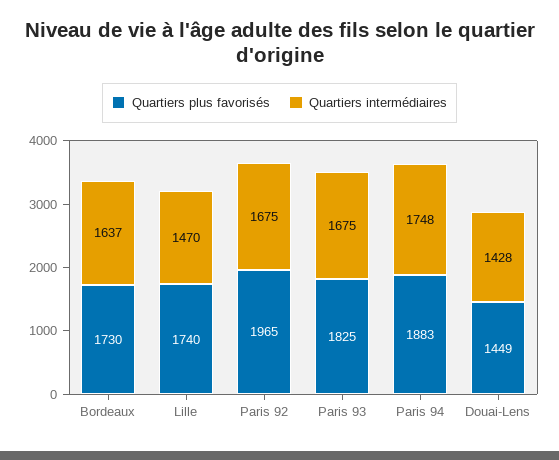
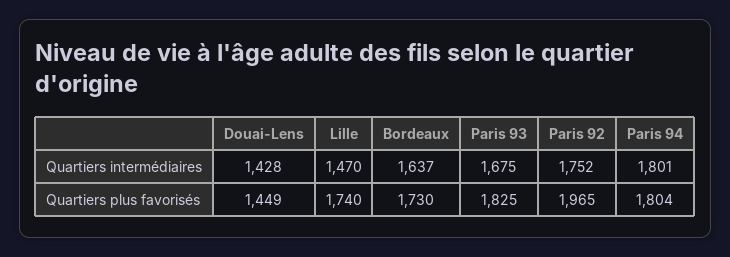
  {
    "Quartiers plus favorisés": {
      "Bordeaux": 1730,
      "Lille": 1740,
      "Paris 92": 1965,
      "Paris 93": 1825,
-     "Paris 94": 1883,
+     "Paris 94": 1804,
      "Douai-Lens": 1449
    },
    "Quartiers intermédiaires": {
      "Bordeaux": 1637,
      "Lille": 1470,
-     "Paris 92": 1675,
+     "Paris 92": 1752,
      "Paris 93": 1675,
-     "Paris 94": 1748,
+     "Paris 94": 1801,
      "Douai-Lens": 1428
    }
  }

